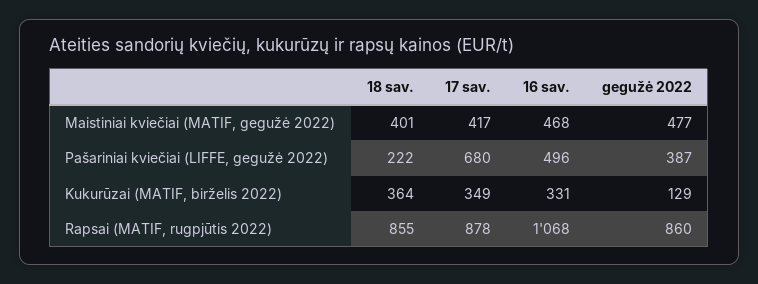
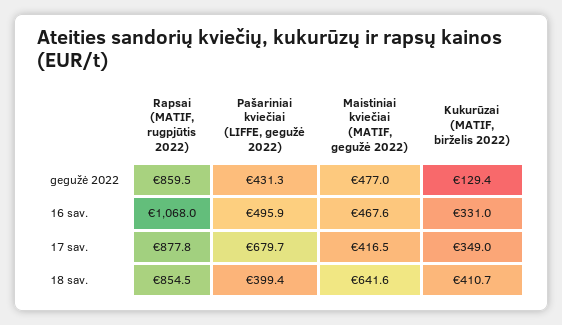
  {
    "18 sav.": {
-     "Maistiniai kviečiai (MATIF, gegužė 2022)": 401,
+     "Maistiniai kviečiai (MATIF, gegužė 2022)": 641.6,
-     "Pašariniai kviečiai (LIFFE, gegužė 2022)": 222,
+     "Pašariniai kviečiai (LIFFE, gegužė 2022)": 399.4,
-     "Kukurūzai (MATIF, birželis 2022)": 364,
+     "Kukurūzai (MATIF, birželis 2022)": 410.7,
      "Rapsai (MATIF, rugpjūtis 2022)": 854.5
    },
    "17 sav.": {
      "Maistiniai kviečiai (MATIF, gegužė 2022)": 416.5,
      "Pašariniai kviečiai (LIFFE, gegužė 2022)": 679.7,
      "Kukurūzai (MATIF, birželis 2022)": 349,
      "Rapsai (MATIF, rugpjūtis 2022)": 877.8
    },
    "16 sav.": {
      "Maistiniai kviečiai (MATIF, gegužė 2022)": 467.6,
      "Pašariniai kviečiai (LIFFE, gegužė 2022)": 495.9,
      "Kukurūzai (MATIF, birželis 2022)": 331,
      "Rapsai (MATIF, rugpjūtis 2022)": 1068
    },
    "gegužė 2022": {
      "Maistiniai kviečiai (MATIF, gegužė 2022)": 477,
-     "Pašariniai kviečiai (LIFFE, gegužė 2022)": 387,
+     "Pašariniai kviečiai (LIFFE, gegužė 2022)": 431.3,
      "Kukurūzai (MATIF, birželis 2022)": 129.4,
      "Rapsai (MATIF, rugpjūtis 2022)": 859.5
    }
  }

